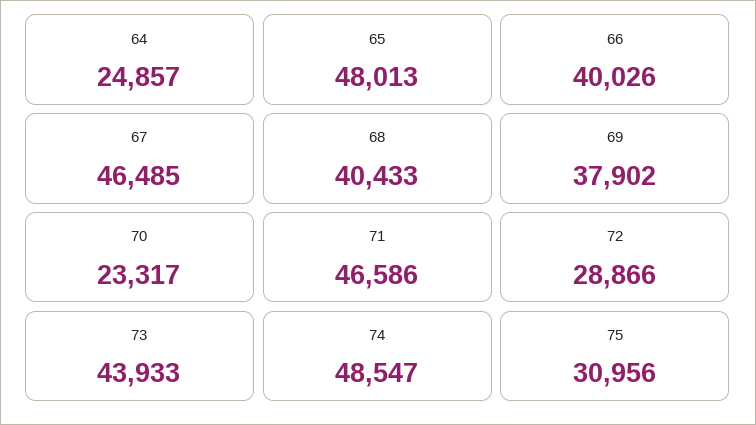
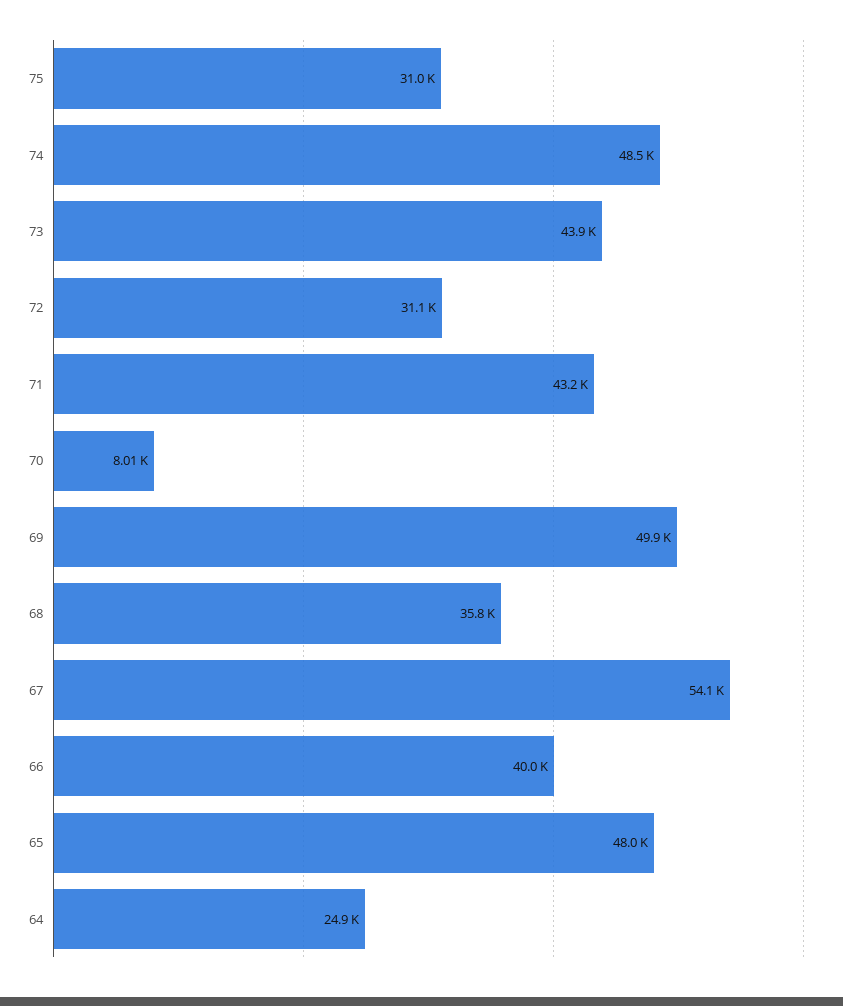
  {
    "64": 24857,
    "65": 48013,
    "66": 40026,
-   "67": 46485,
+   "67": 54100,
-   "68": 40433,
+   "68": 35800,
-   "69": 37902,
+   "69": 49900,
-   "70": 23317,
+   "70": 8010,
-   "71": 46586,
+   "71": 43200,
-   "72": 28866,
+   "72": 31100,
    "73": 43933,
    "74": 48547,
    "75": 30956
  }

